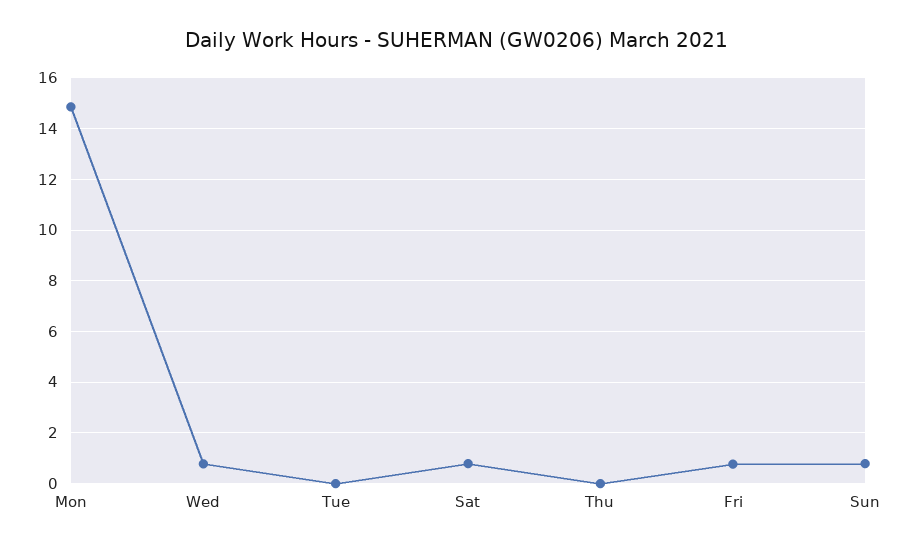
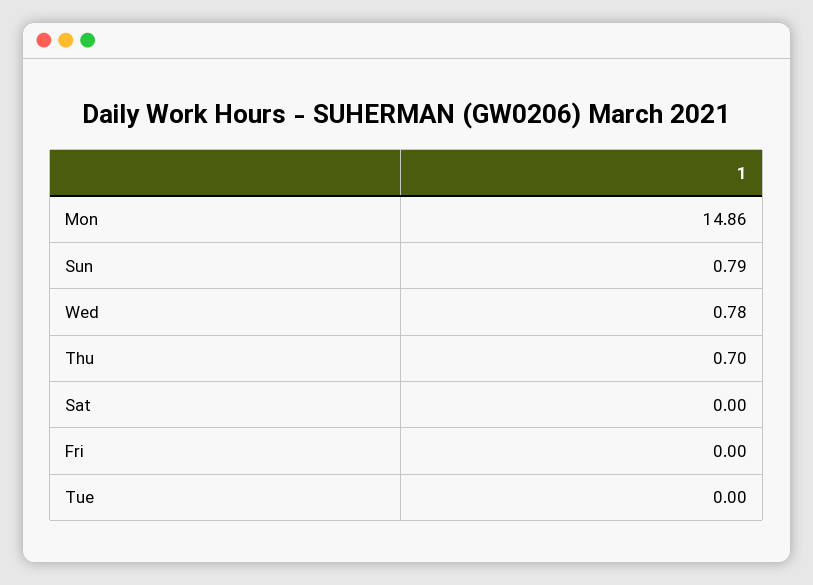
  {
    "Mon": 14.86,
    "Wed": 0.78,
    "Tue": 0,
-   "Sat": 0.75,
+   "Sat": 0,
-   "Thu": 0,
+   "Thu": 0.7,
-   "Fri": 0.75,
+   "Fri": 0,
    "Sun": 0.79
  }

